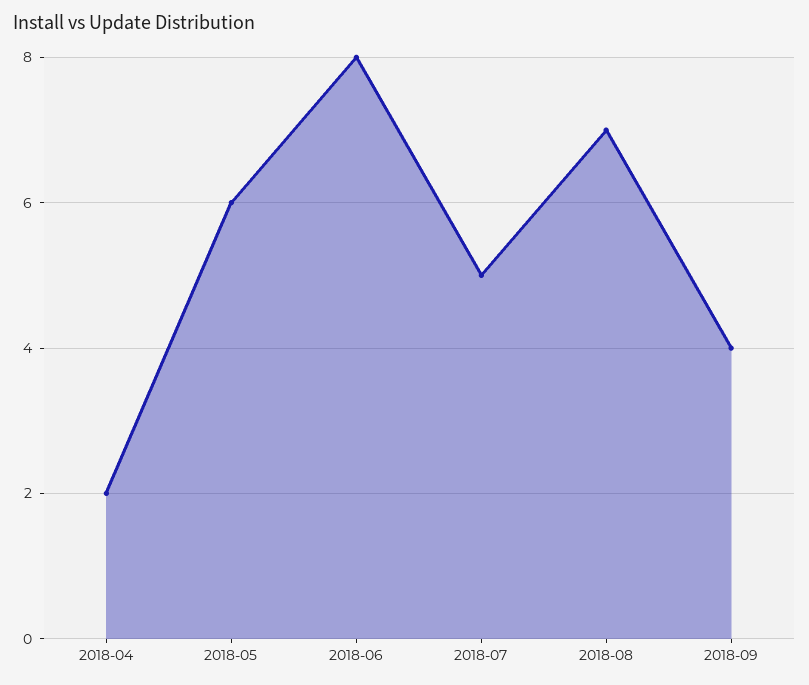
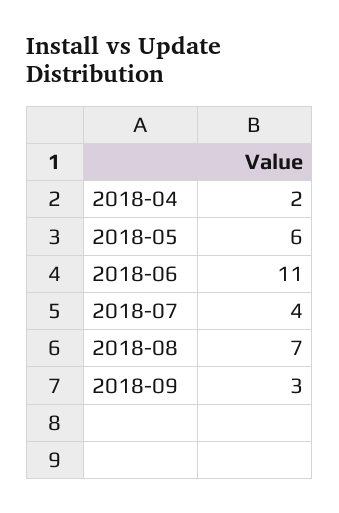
  {
    "2018-04": 2,
    "2018-05": 6,
-   "2018-06": 8,
+   "2018-06": 11,
-   "2018-07": 5,
+   "2018-07": 4,
    "2018-08": 7,
-   "2018-09": 4
+   "2018-09": 3
  }

